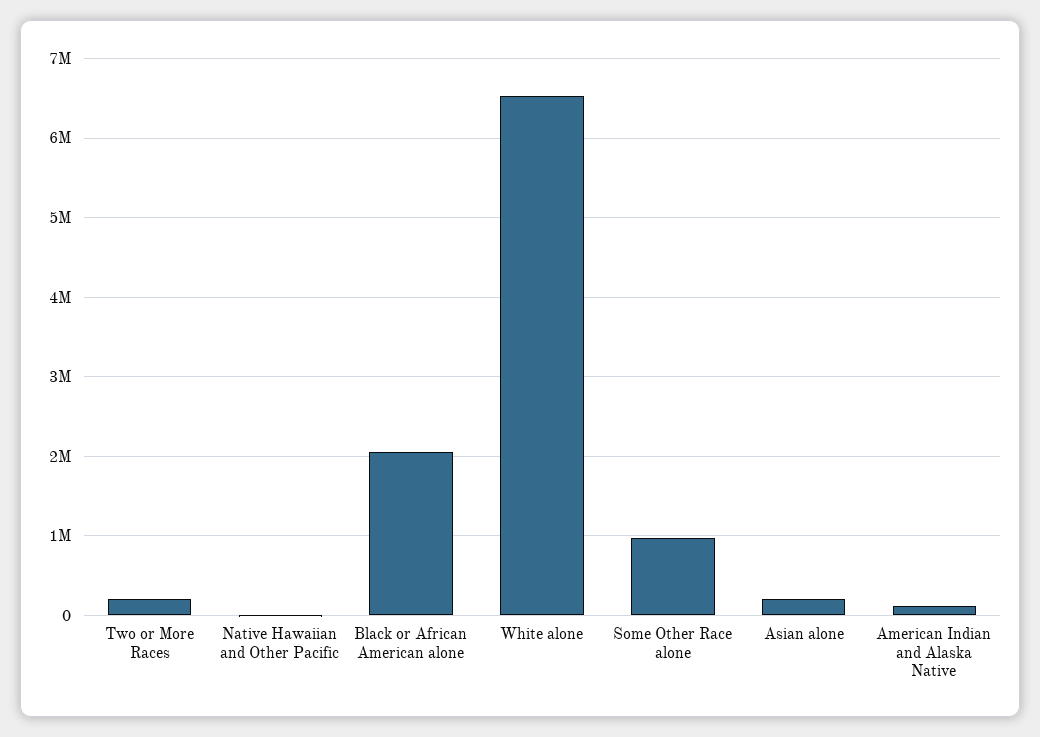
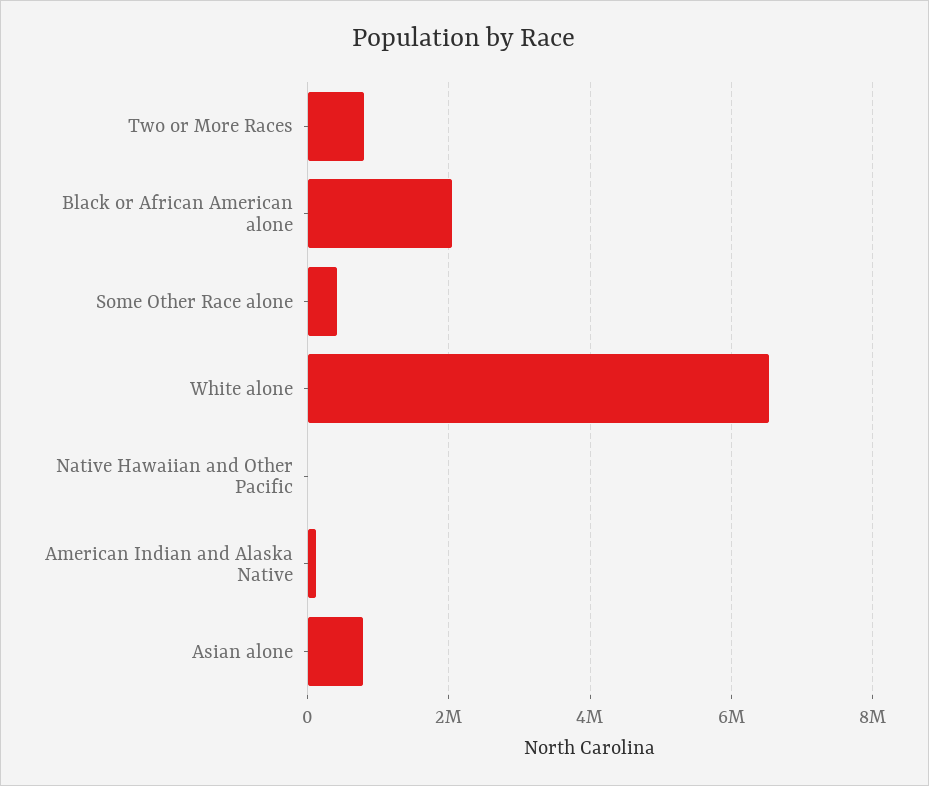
  {
-   "Two or More Races": 200000,
+   "Two or More Races": 800000,
    "Native Hawaiian and Other Pacific": 0,
    "Black or African American alone": 2000000,
    "White alone": 6500000,
-   "Some Other Race alone": 1000000,
+   "Some Other Race alone": 400000,
-   "Asian alone": 200000,
+   "Asian alone": 800000,
    "American Indian and Alaska Native": 100000
  }

